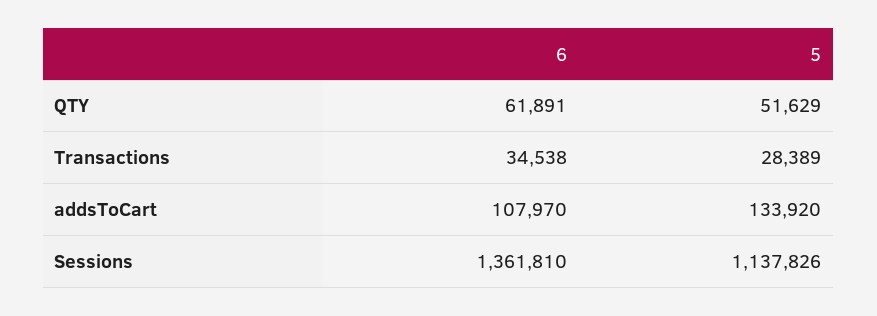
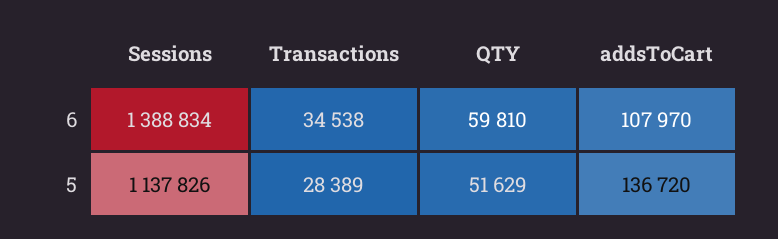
  {
    "6": {
-     "QTY": 61891,
+     "QTY": 59810,
      "Transactions": 34538,
      "addsToCart": 107970,
-     "Sessions": 1361810
+     "Sessions": 1388834
    },
    "5": {
      "QTY": 51629,
      "Transactions": 28389,
-     "addsToCart": 133920,
+     "addsToCart": 136720,
      "Sessions": 1137826
    }
  }

